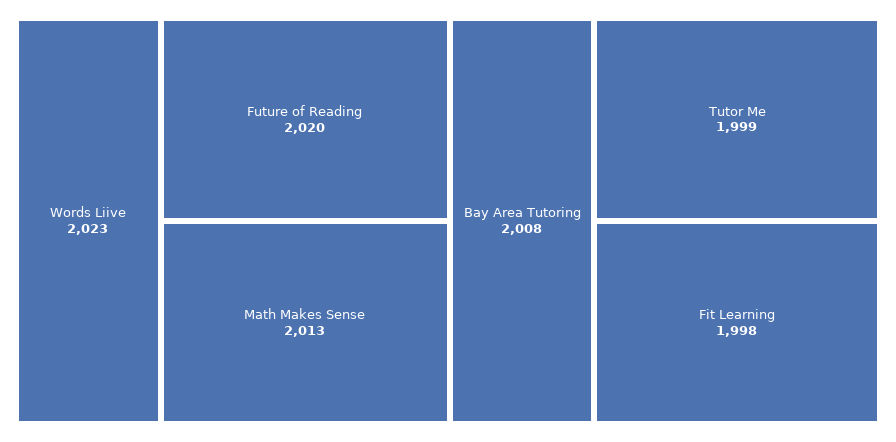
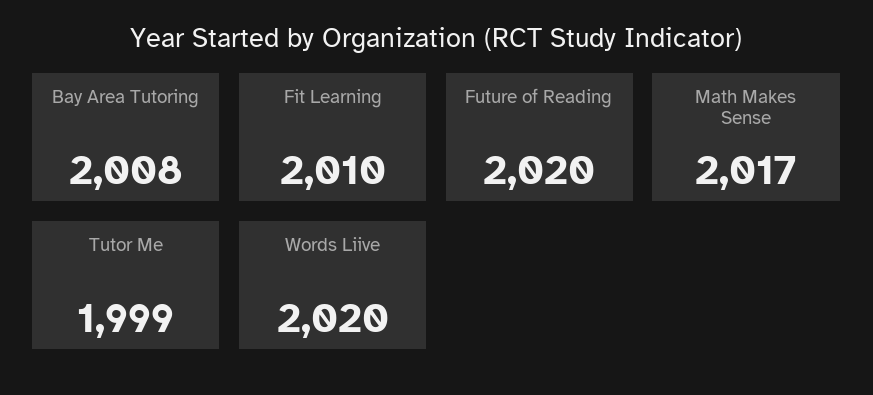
  {
-   "Words Liive": 2023,
+   "Words Liive": 2020,
    "Future of Reading": 2020,
-   "Math Makes Sense": 2013,
+   "Math Makes Sense": 2017,
    "Bay Area Tutoring": 2008,
    "Tutor Me": 1999,
-   "Fit Learning": 1998
+   "Fit Learning": 2010
  }

